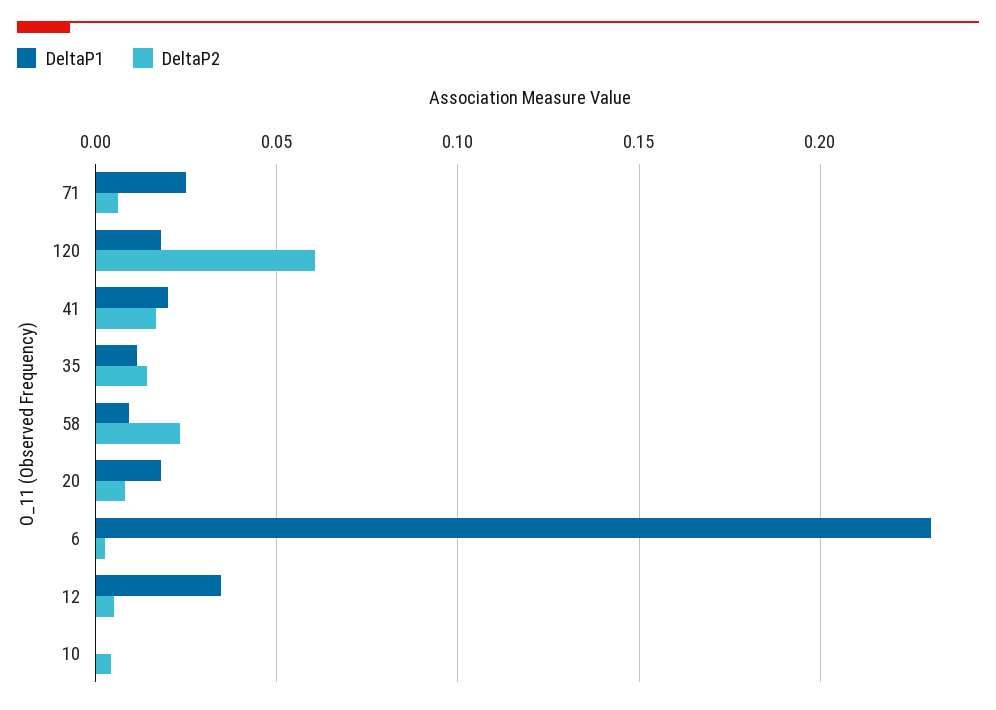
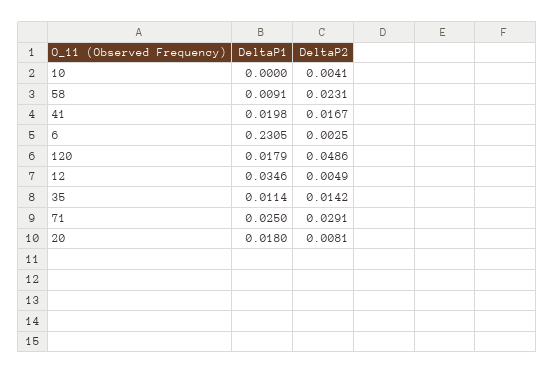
  {
    "DeltaP1": {
      "71": 0.025,
      "120": 0.0179,
      "41": 0.0198,
      "35": 0.0114,
      "58": 0.0091,
      "20": 0.018,
      "6": 0.2305,
      "12": 0.0346,
      "10": 0
    },
    "DeltaP2": {
-     "71": 0.005,
+     "71": 0.0291,
-     "120": 0.06,
+     "120": 0.0486,
      "41": 0.0167,
      "35": 0.0142,
      "58": 0.0231,
      "20": 0.0081,
      "6": 0.0025,
      "12": 0.0049,
      "10": 0.0041
    }
  }

